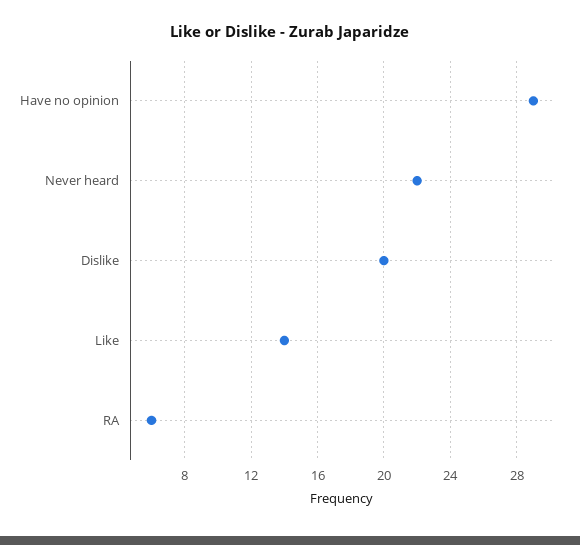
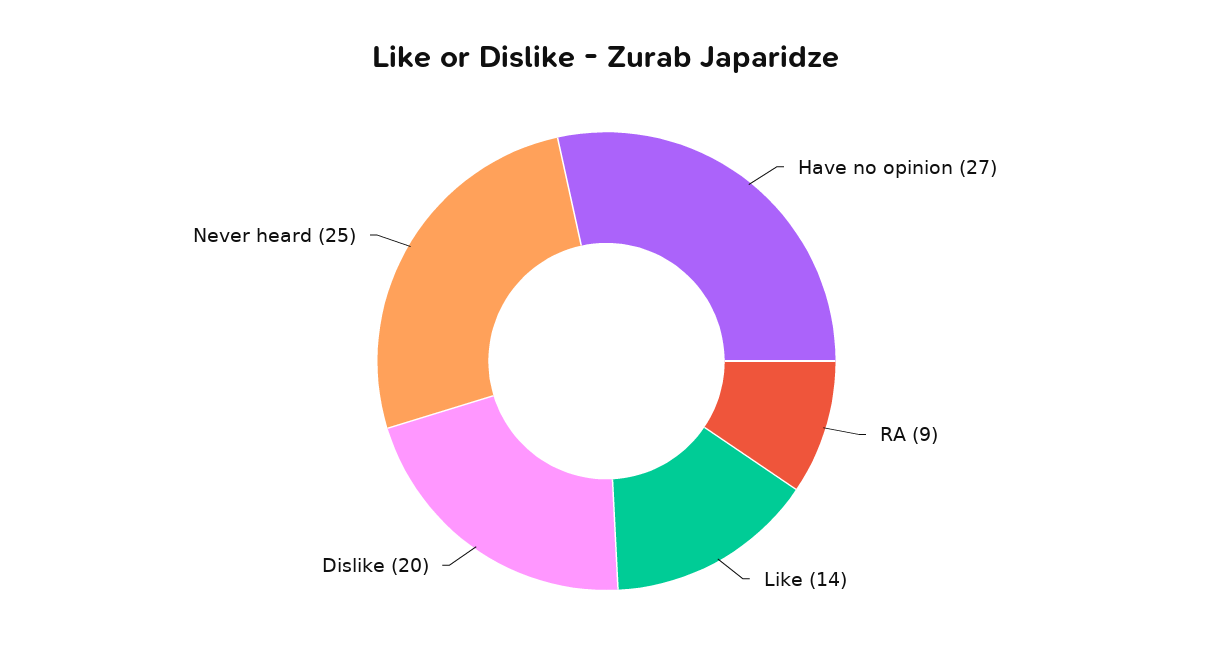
  {
-   "Have no opinion": 29,
+   "Have no opinion": 27,
-   "Never heard": 22,
+   "Never heard": 25,
    "Dislike": 20,
    "Like": 14,
-   "RA": 6
+   "RA": 9
  }

